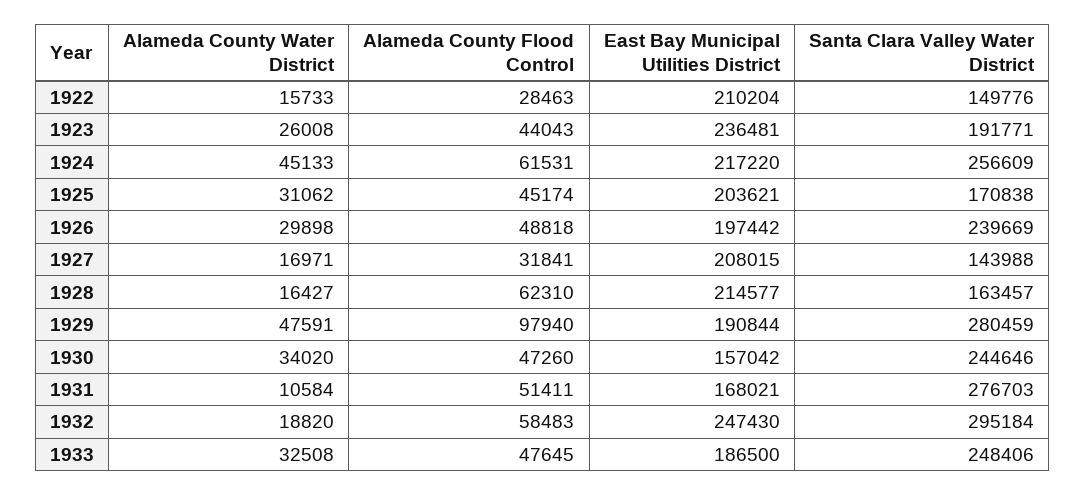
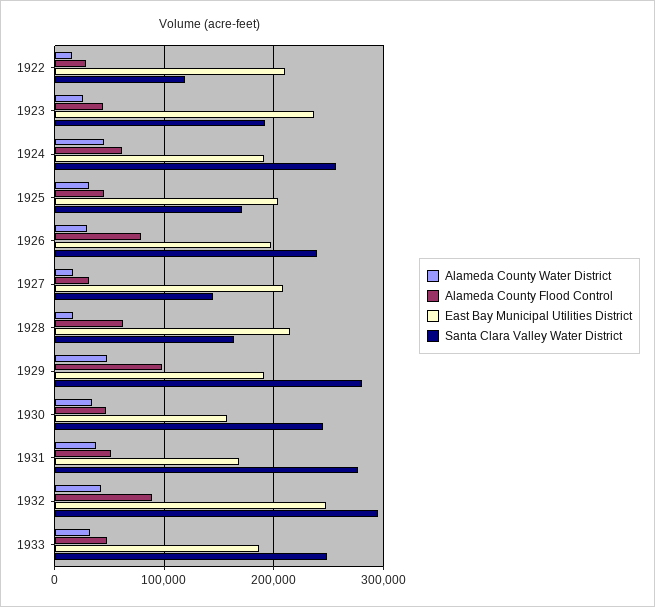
  {
    "Alameda County Water District": {
      "1922": 15733,
      "1923": 26008,
      "1924": 45133,
      "1925": 31062,
      "1926": 29898,
      "1927": 16971,
      "1928": 16427,
      "1929": 47591,
      "1930": 34020,
-     "1931": 10584,
+     "1931": 40000,
-     "1932": 18820,
+     "1932": 40000,
      "1933": 32508
    },
    "Alameda County Flood Control": {
      "1922": 28463,
      "1923": 44043,
      "1924": 61531,
      "1925": 45174,
-     "1926": 48818,
+     "1926": 80000,
      "1927": 31841,
      "1928": 62310,
      "1929": 97940,
      "1930": 47260,
      "1931": 51411,
-     "1932": 58483,
+     "1932": 90000,
      "1933": 47645
    },
    "East Bay Municipal Utilities District": {
      "1922": 210204,
      "1923": 236481,
-     "1924": 217220,
+     "1924": 190000,
      "1925": 203621,
      "1926": 197442,
      "1927": 208015,
      "1928": 214577,
      "1929": 190844,
      "1930": 157042,
      "1931": 168021,
      "1932": 247430,
      "1933": 186500
    },
    "Santa Clara Valley Water District": {
-     "1922": 149776,
+     "1922": 120000,
      "1923": 191771,
      "1924": 256609,
      "1925": 170838,
      "1926": 239669,
      "1927": 143988,
      "1928": 163457,
      "1929": 280459,
      "1930": 244646,
      "1931": 276703,
      "1932": 295184,
      "1933": 248406
    }
  }

